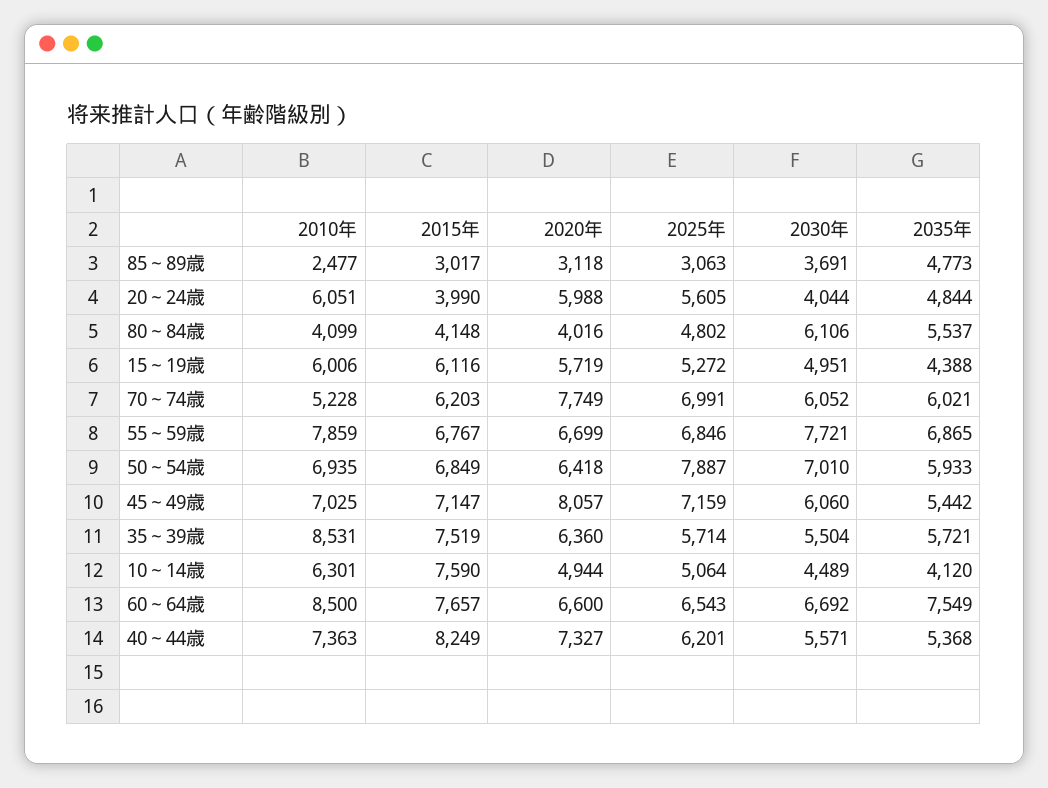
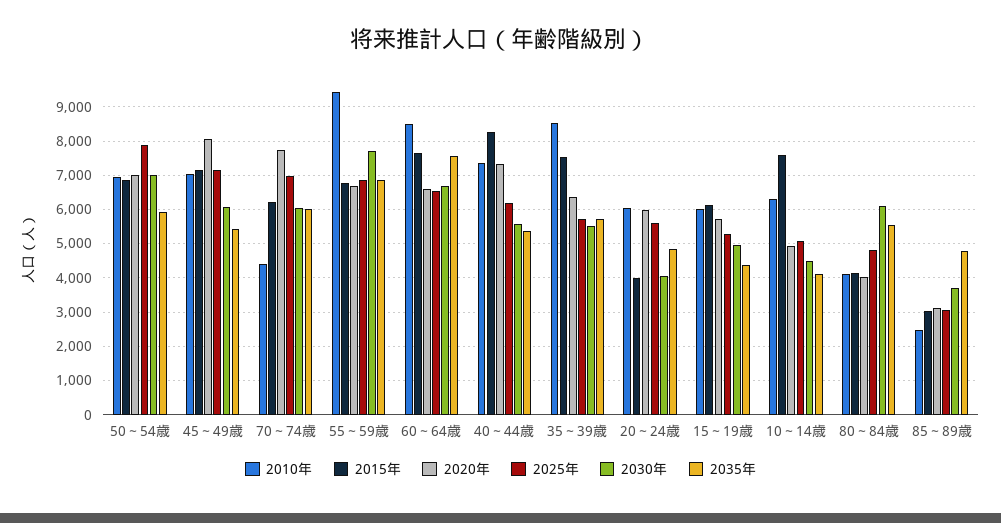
  {
    "2010年": {
      "85～89歳": 2477,
      "20～24歳": 6051,
      "80～84歳": 4099,
      "15～19歳": 6006,
-     "70～74歳": 5228,
+     "70～74歳": 4400,
-     "55～59歳": 7859,
+     "55～59歳": 9400,
      "50～54歳": 6935,
      "45～49歳": 7025,
      "35～39歳": 8531,
      "10～14歳": 6301,
      "60～64歳": 8500,
      "40～44歳": 7363
    },
    "2015年": {
      "85～89歳": 3017,
      "20～24歳": 3990,
      "80～84歳": 4148,
      "15～19歳": 6116,
      "70～74歳": 6203,
      "55～59歳": 6767,
      "50～54歳": 6849,
      "45～49歳": 7147,
      "35～39歳": 7519,
      "10～14歳": 7590,
      "60～64歳": 7657,
      "40～44歳": 8249
    },
    "2020年": {
      "85～89歳": 3118,
      "20～24歳": 5988,
      "80～84歳": 4016,
      "15～19歳": 5719,
      "70～74歳": 7749,
      "55～59歳": 6699,
-     "50～54歳": 6418,
+     "50～54歳": 7000,
      "45～49歳": 8057,
      "35～39歳": 6360,
      "10～14歳": 4944,
      "60～64歳": 6600,
      "40～44歳": 7327
    },
    "2025年": {
      "85～89歳": 3063,
      "20～24歳": 5605,
      "80～84歳": 4802,
      "15～19歳": 5272,
      "70～74歳": 6991,
      "55～59歳": 6846,
      "50～54歳": 7887,
      "45～49歳": 7159,
      "35～39歳": 5714,
      "10～14歳": 5064,
      "60～64歳": 6543,
      "40～44歳": 6201
    },
    "2030年": {
      "85～89歳": 3691,
      "20～24歳": 4044,
      "80～84歳": 6106,
      "15～19歳": 4951,
      "70～74歳": 6052,
      "55～59歳": 7721,
      "50～54歳": 7010,
      "45～49歳": 6060,
      "35～39歳": 5504,
      "10～14歳": 4489,
      "60～64歳": 6692,
      "40～44歳": 5571
    },
    "2035年": {
      "85～89歳": 4773,
      "20～24歳": 4844,
      "80～84歳": 5537,
      "15～19歳": 4388,
      "70～74歳": 6021,
      "55～59歳": 6865,
      "50～54歳": 5933,
      "45～49歳": 5442,
      "35～39歳": 5721,
      "10～14歳": 4120,
      "60～64歳": 7549,
      "40～44歳": 5368
    }
  }

